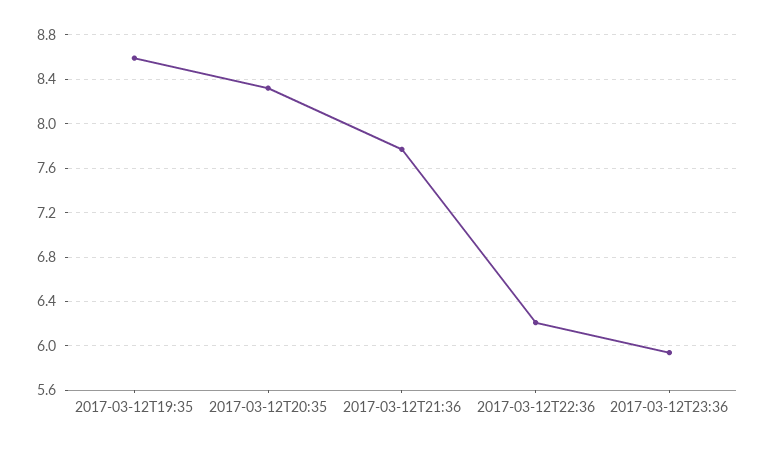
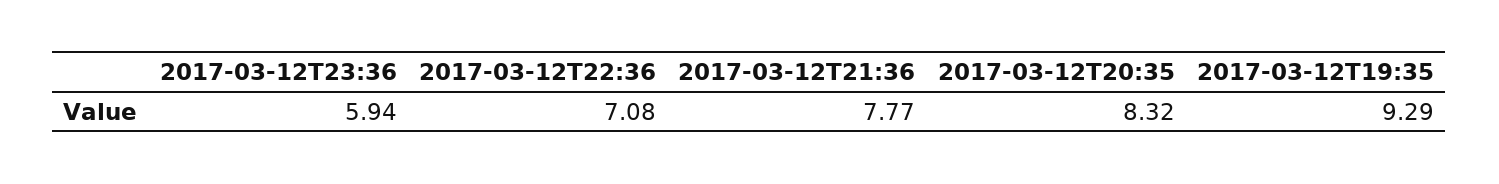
  {
-   "2017-03-12T19:35": 8.6,
+   "2017-03-12T19:35": 9.29,
    "2017-03-12T20:35": 8.32,
    "2017-03-12T21:36": 7.77,
-   "2017-03-12T22:36": 6.2,
+   "2017-03-12T22:36": 7.08,
    "2017-03-12T23:36": 5.94
  }

